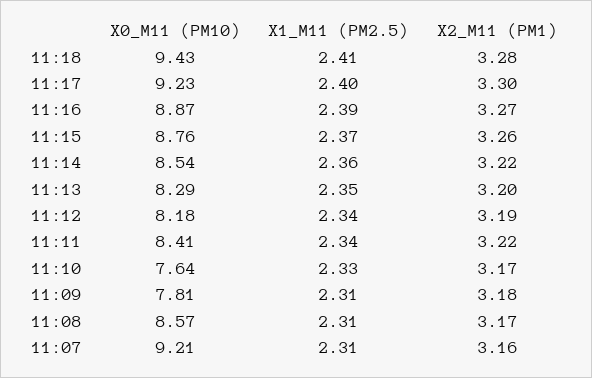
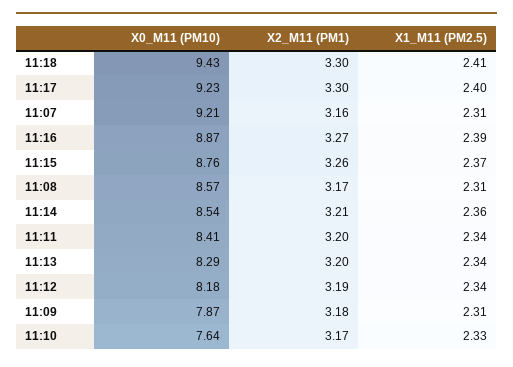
  {
    "X0_M11 (PM10)": {
      "11:18": 9.43,
      "11:17": 9.23,
      "11:16": 8.87,
      "11:15": 8.76,
      "11:14": 8.54,
      "11:13": 8.29,
      "11:12": 8.18,
      "11:11": 8.41,
      "11:10": 7.64,
-     "11:09": 7.81,
+     "11:09": 7.87,
      "11:08": 8.57,
      "11:07": 9.21
    },
    "X1_M11 (PM2.5)": {
      "11:18": 2.41,
      "11:17": 2.4,
      "11:16": 2.39,
      "11:15": 2.37,
      "11:14": 2.36,
-     "11:13": 2.35,
+     "11:13": 2.34,
      "11:12": 2.34,
      "11:11": 2.34,
      "11:10": 2.33,
      "11:09": 2.31,
      "11:08": 2.31,
      "11:07": 2.31
    },
    "X2_M11 (PM1)": {
-     "11:18": 3.28,
+     "11:18": 3.3,
      "11:17": 3.3,
      "11:16": 3.27,
      "11:15": 3.26,
-     "11:14": 3.22,
+     "11:14": 3.21,
      "11:13": 3.2,
      "11:12": 3.19,
-     "11:11": 3.22,
+     "11:11": 3.2,
      "11:10": 3.17,
      "11:09": 3.18,
      "11:08": 3.17,
      "11:07": 3.16
    }
  }

